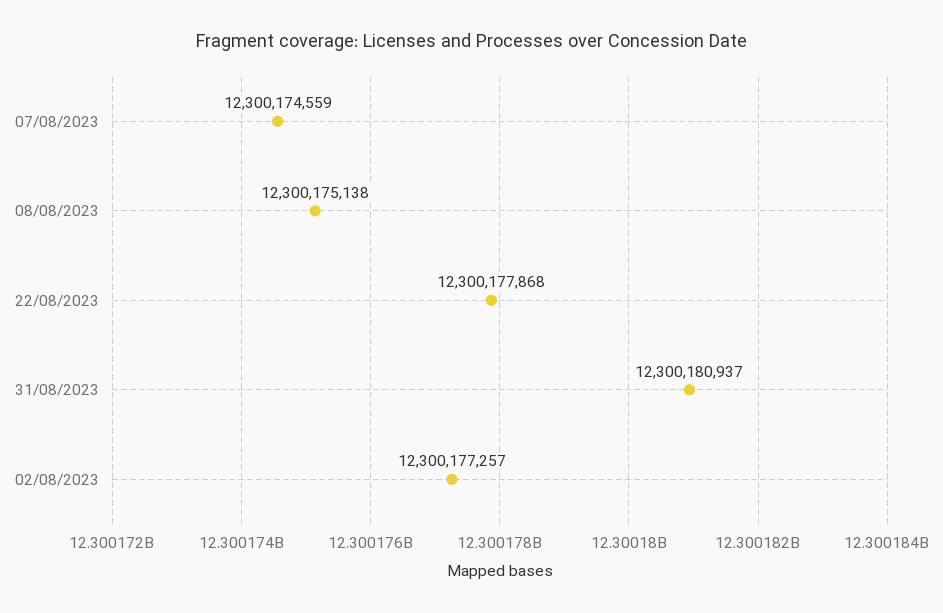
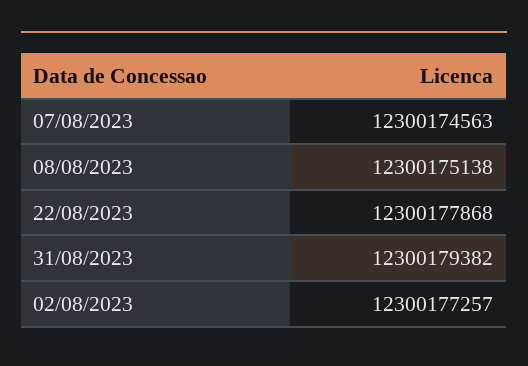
  {
-   "07/08/2023": 12300174559,
+   "07/08/2023": 12300174563,
    "08/08/2023": 12300175138,
    "22/08/2023": 12300177868,
-   "31/08/2023": 12300180937,
+   "31/08/2023": 12300179382,
    "02/08/2023": 12300177257
  }

